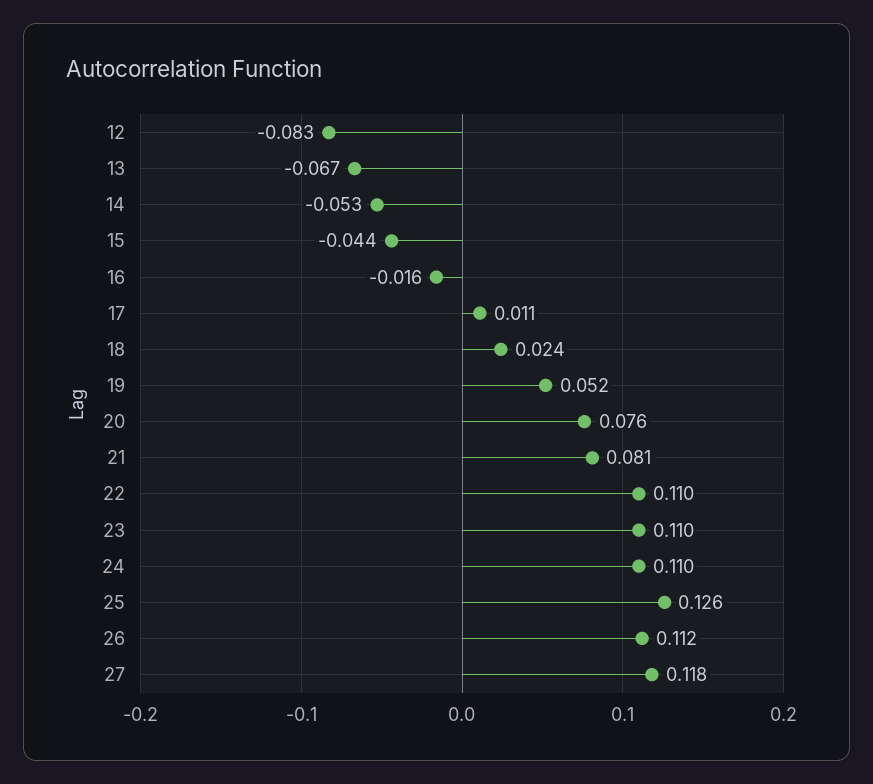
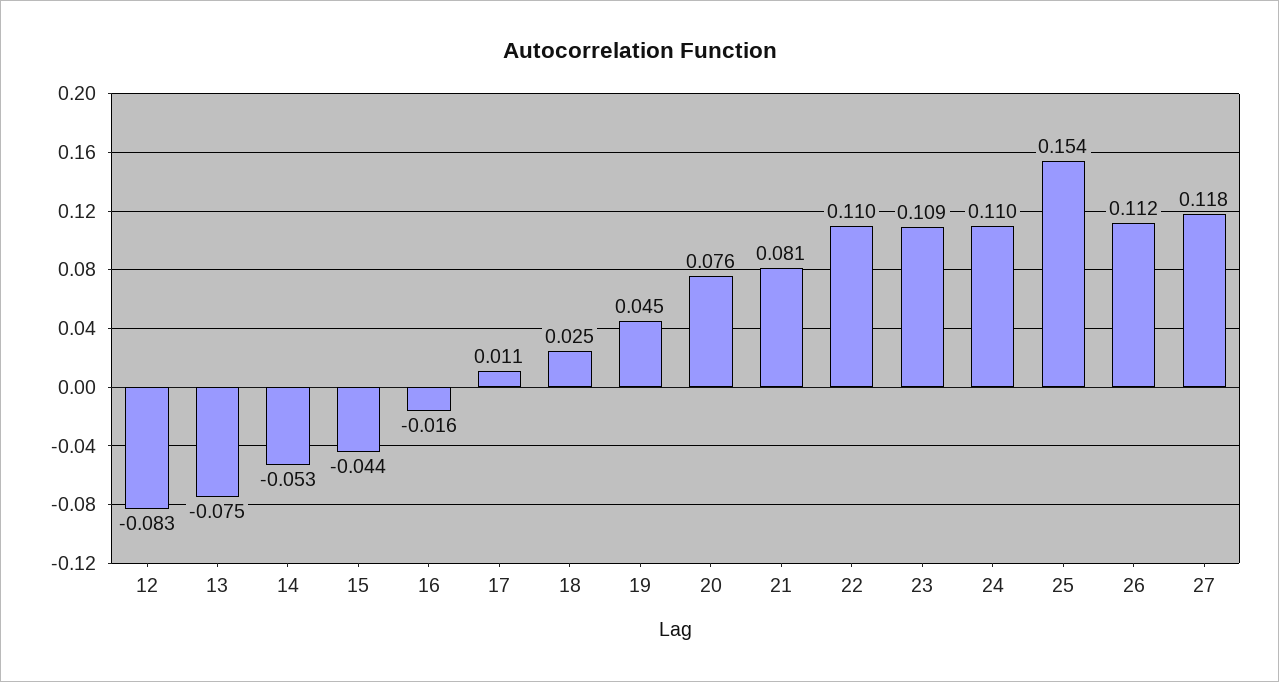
  {
    "12": -0.083,
-   "13": -0.067,
+   "13": -0.075,
    "14": -0.053,
    "15": -0.044,
    "16": -0.016,
    "17": 0.011,
-   "18": 0.024,
+   "18": 0.025,
-   "19": 0.052,
+   "19": 0.045,
    "20": 0.076,
    "21": 0.081,
    "22": 0.11,
-   "23": 0.11,
+   "23": 0.109,
    "24": 0.11,
-   "25": 0.126,
+   "25": 0.154,
    "26": 0.112,
    "27": 0.118
  }

